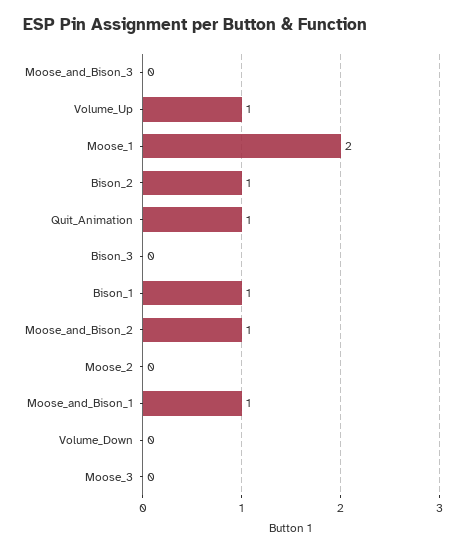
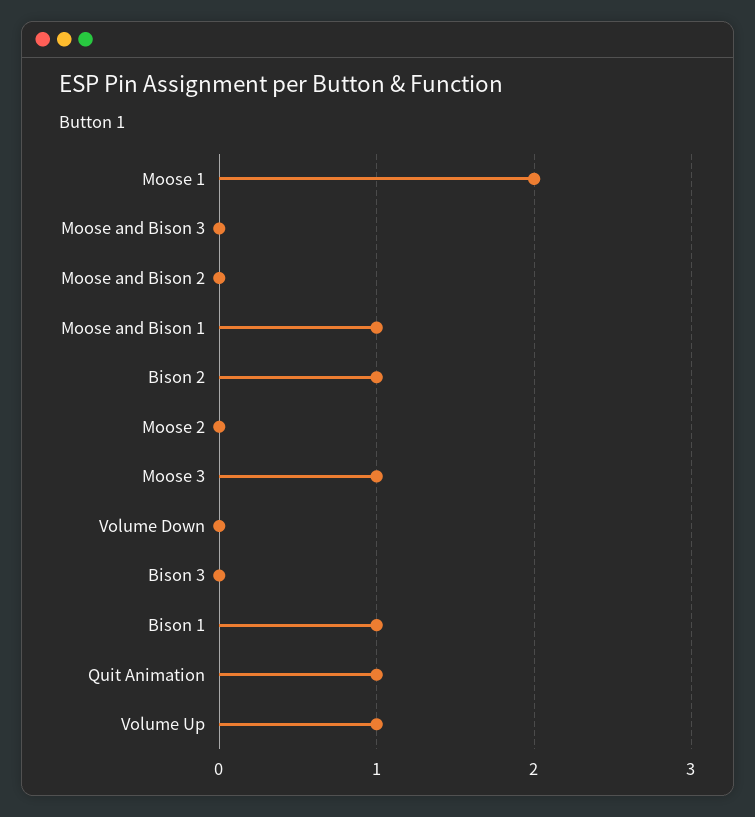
  {
    "Moose_and_Bison_3": 0,
    "Volume_Up": 1,
    "Moose_1": 2,
    "Bison_2": 1,
    "Quit_Animation": 1,
    "Bison_3": 0,
    "Bison_1": 1,
-   "Moose_and_Bison_2": 1,
+   "Moose_and_Bison_2": 0,
    "Moose_2": 0,
    "Moose_and_Bison_1": 1,
    "Volume_Down": 0,
-   "Moose_3": 0
+   "Moose_3": 1
  }

